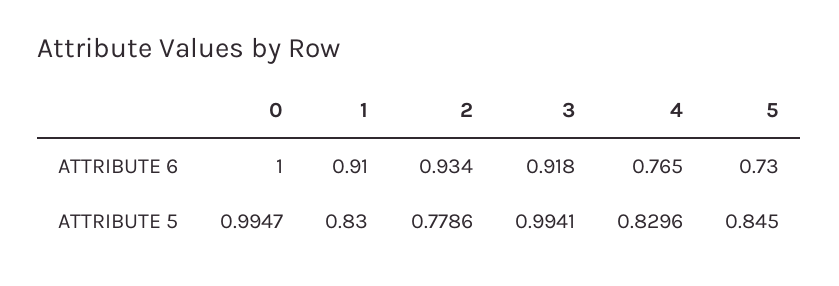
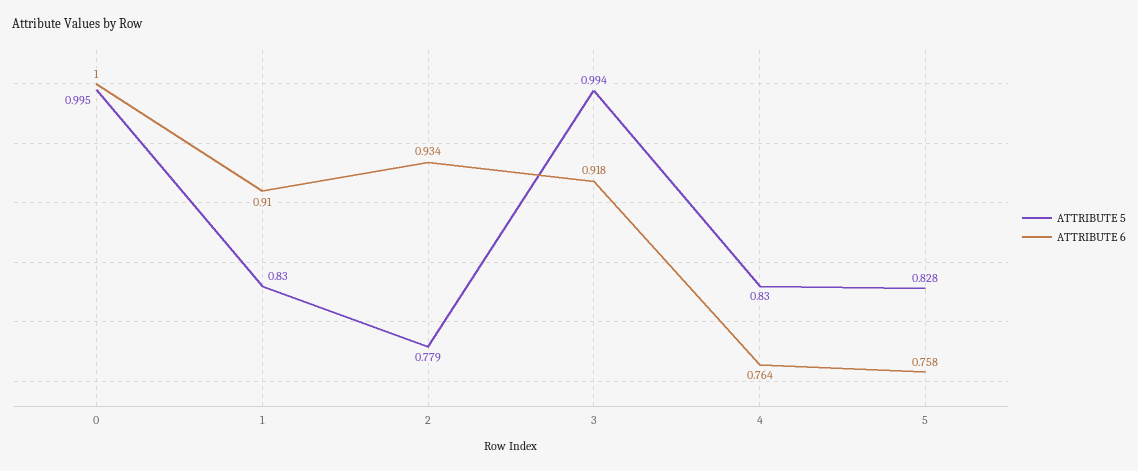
  {
    "ATTRIBUTE 6": {
      "0": 1,
      "1": 0.91,
      "2": 0.934,
      "3": 0.918,
-     "4": 0.765,
+     "4": 0.764,
-     "5": 0.73
+     "5": 0.758
    },
    "ATTRIBUTE 5": {
      "0": 0.9947,
      "1": 0.83,
      "2": 0.7786,
      "3": 0.9941,
      "4": 0.8296,
-     "5": 0.845
+     "5": 0.828
    }
  }

